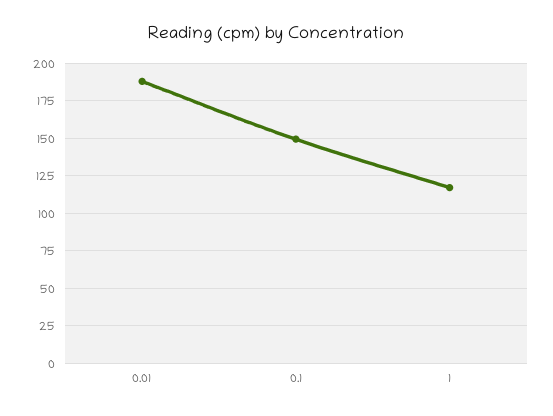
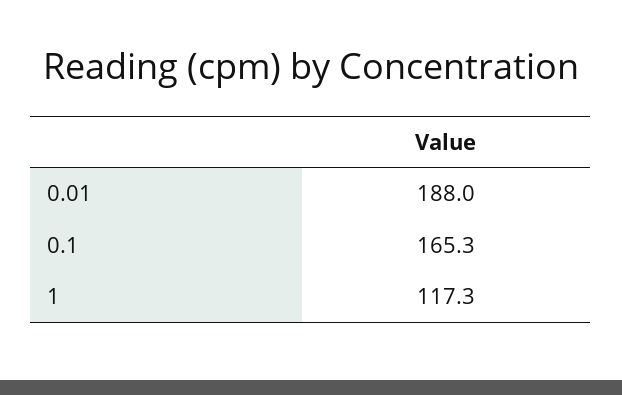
  {
    "0.01": 188,
-   "0.1": 150,
+   "0.1": 165.3,
    "1": 117.3
  }

